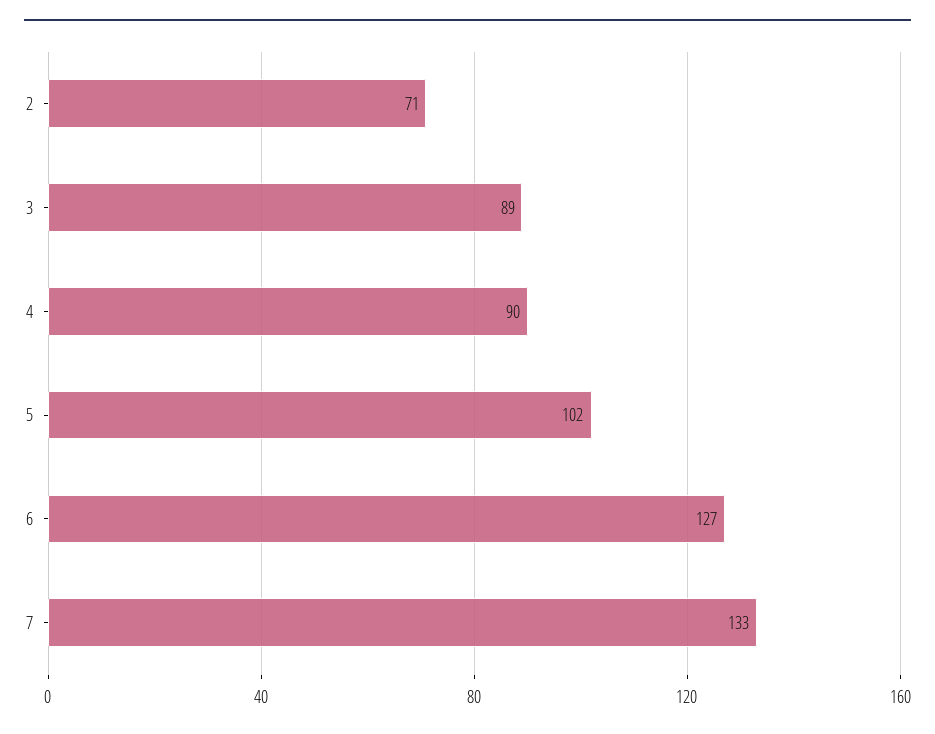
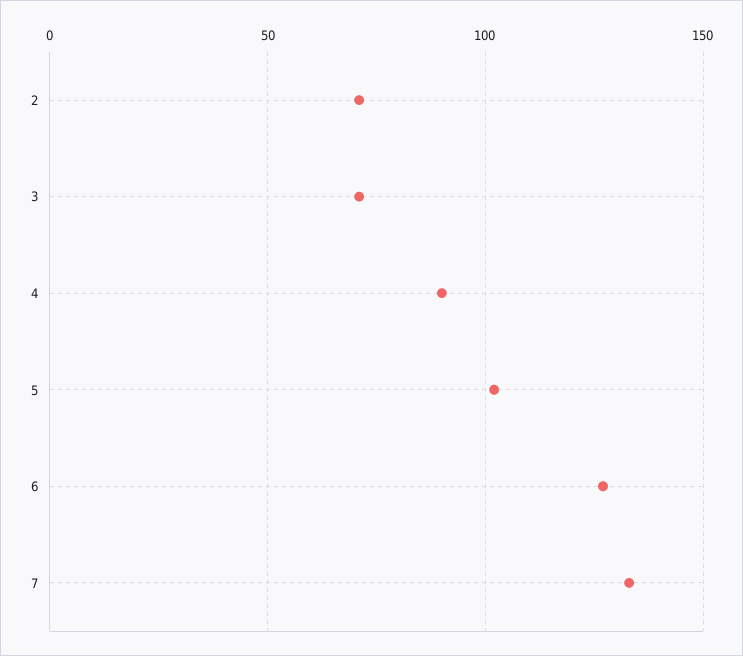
  {
    "2": 71,
-   "3": 89,
+   "3": 70,
    "4": 90,
    "5": 102,
    "6": 127,
    "7": 133
  }

